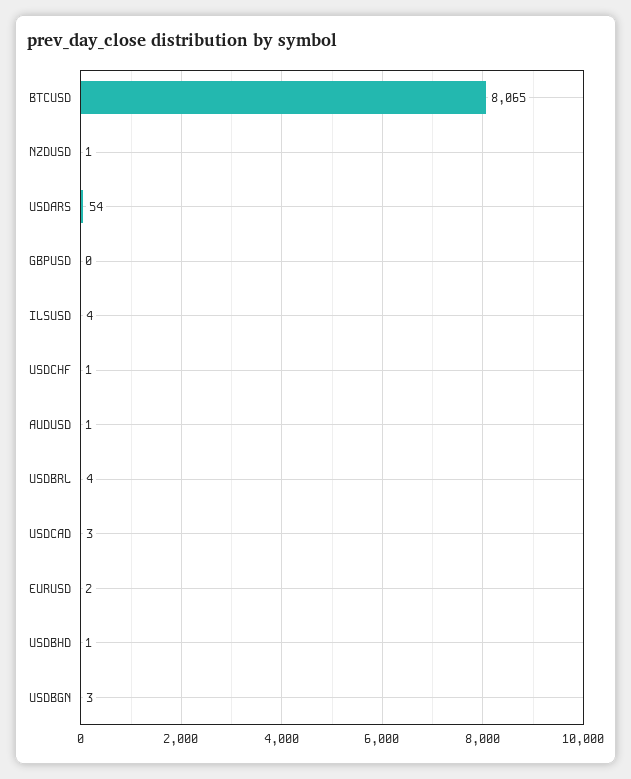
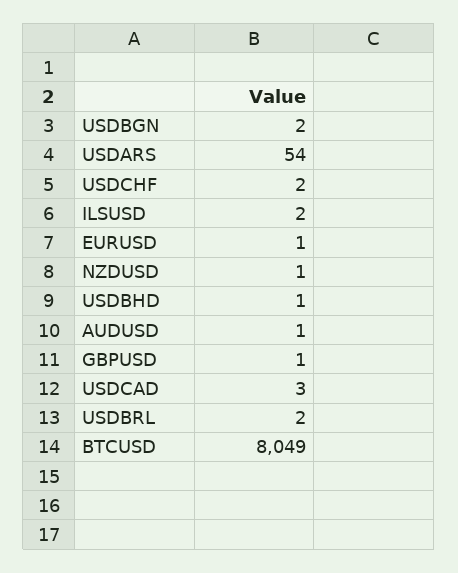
  {
-   "BTCUSD": 8065,
+   "BTCUSD": 8049,
    "NZDUSD": 1,
    "USDARS": 54,
-   "GBPUSD": 0,
+   "GBPUSD": 1,
-   "ILSUSD": 4,
+   "ILSUSD": 2,
-   "USDCHF": 1,
+   "USDCHF": 2,
    "AUDUSD": 1,
-   "USDBRL": 4,
+   "USDBRL": 2,
    "USDCAD": 3,
-   "EURUSD": 2,
+   "EURUSD": 1,
    "USDBHD": 1,
-   "USDBGN": 3
+   "USDBGN": 2
  }

